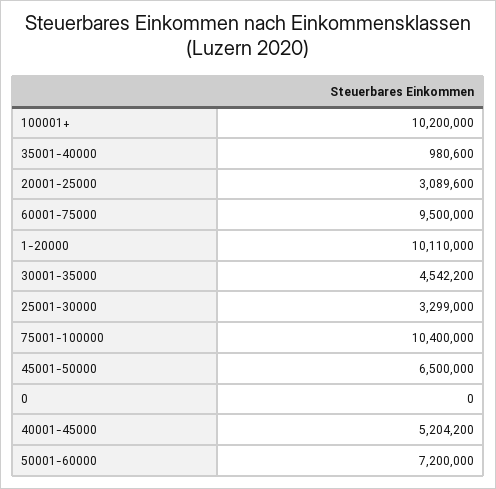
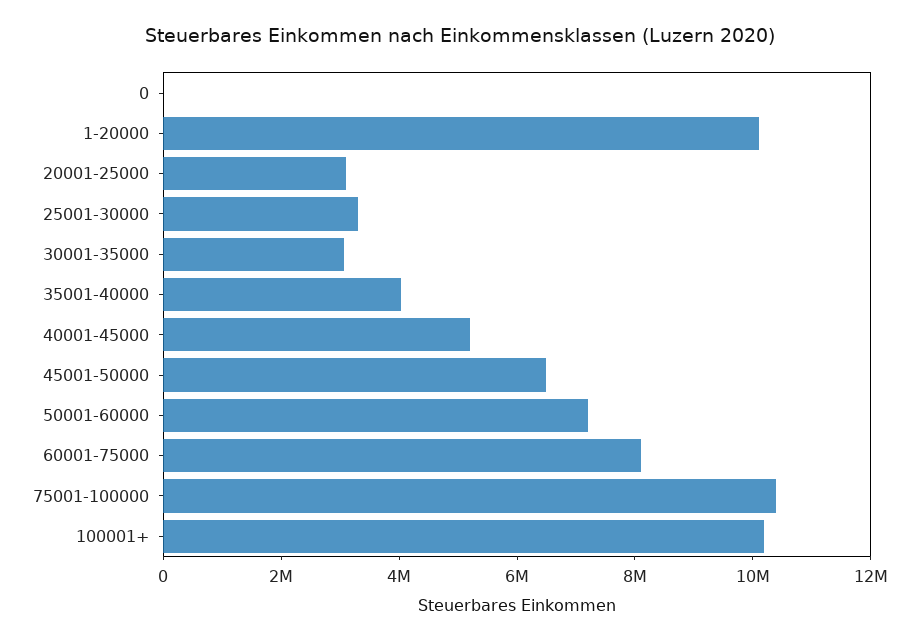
  {
    "100001+": 10200000,
-   "35001-40000": 980600,
+   "35001-40000": 4000000,
    "20001-25000": 3089600,
-   "60001-75000": 9500000,
+   "60001-75000": 8000000,
    "1-20000": 10110000,
-   "30001-35000": 4542200,
+   "30001-35000": 3000000,
    "25001-30000": 3299000,
    "75001-100000": 10400000,
    "45001-50000": 6500000,
    "0": 0,
    "40001-45000": 5204200,
    "50001-60000": 7200000
  }

